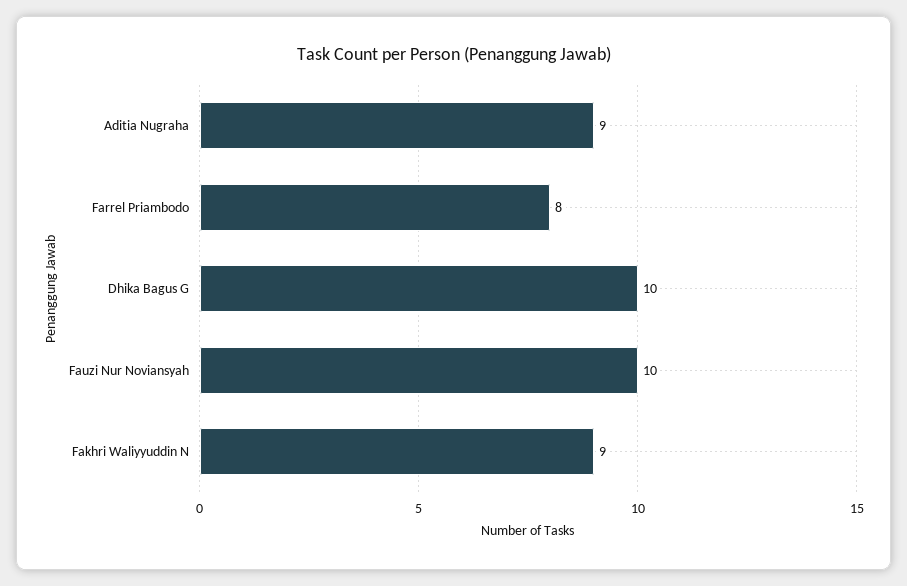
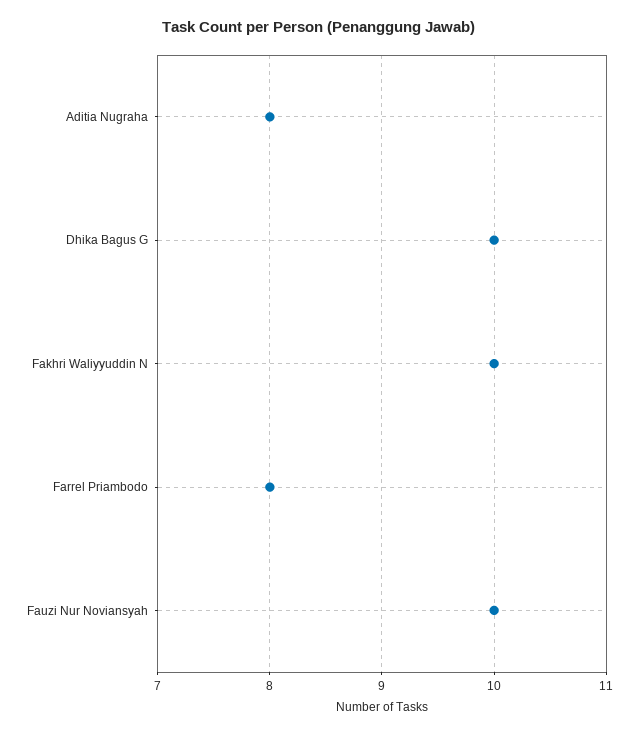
  {
-   "Aditia Nugraha": 9,
+   "Aditia Nugraha": 8,
    "Farrel Priambodo": 8,
    "Dhika Bagus G": 10,
    "Fauzi Nur Noviansyah": 10,
-   "Fakhri Waliyyuddin N": 9
+   "Fakhri Waliyyuddin N": 10
  }

